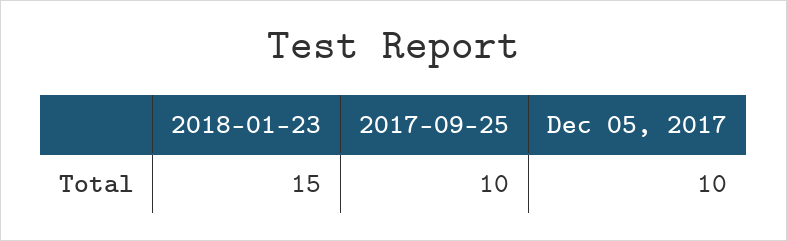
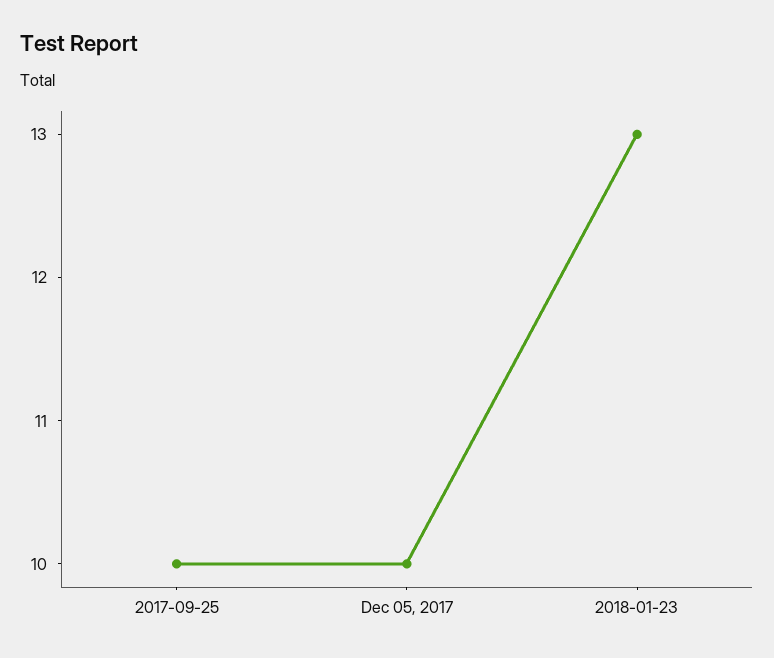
  {
-   "2018-01-23": 15,
+   "2018-01-23": 13,
    "2017-09-25": 10,
    "Dec 05, 2017": 10
  }

